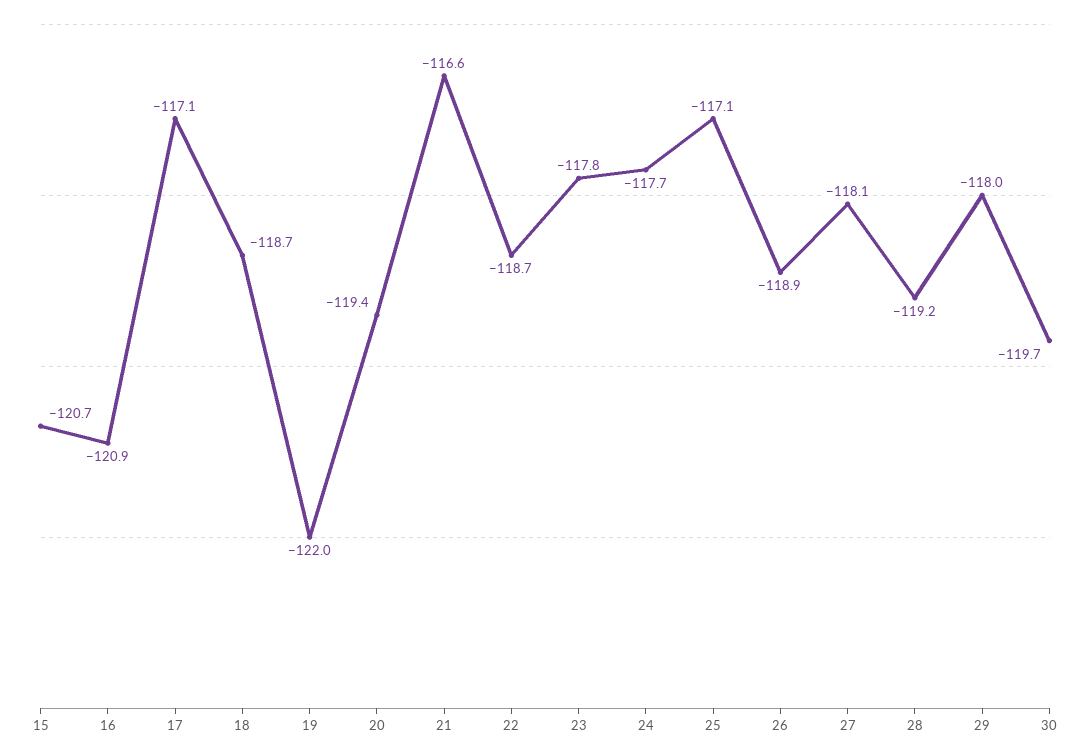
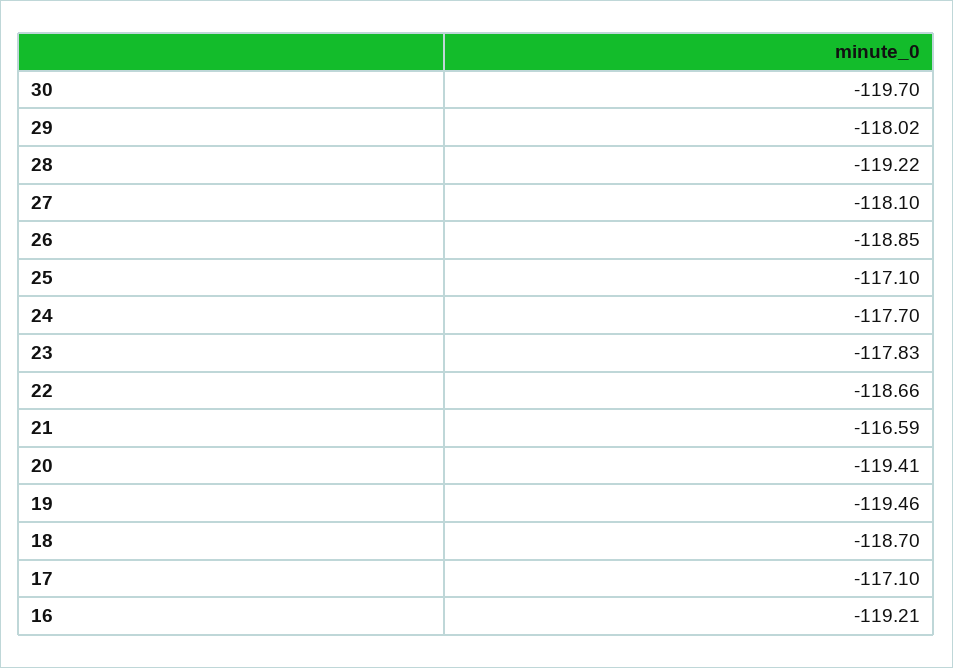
  {
-   "15": -120.7,
-   "16": -120.9,
+   "16": -119.21,
    "17": -117.1,
    "18": -118.7,
-   "19": -122,
+   "19": -119.46,
    "20": -119.41,
    "21": -116.59,
    "22": -118.66,
    "23": -117.83,
    "24": -117.7,
    "25": -117.1,
    "26": -118.85,
    "27": -118.1,
    "28": -119.22,
    "29": -118.02,
    "30": -119.7
  }

